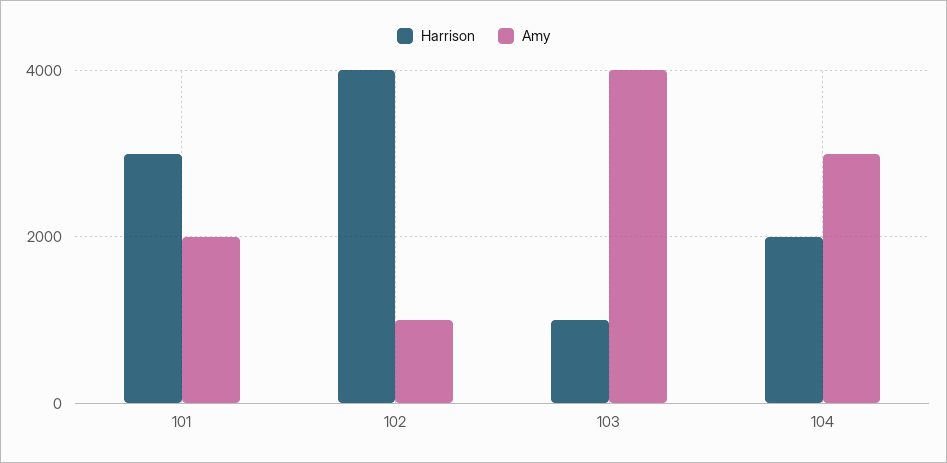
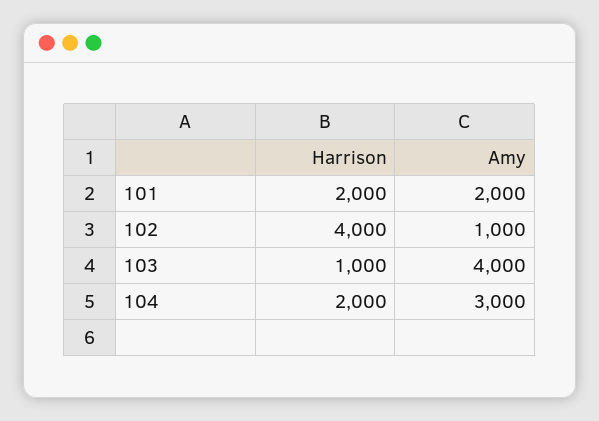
  {
    "Harrison": {
-     "101": 3000,
+     "101": 2000,
      "102": 4000,
      "103": 1000,
      "104": 2000
    },
    "Amy": {
      "101": 2000,
      "102": 1000,
      "103": 4000,
      "104": 3000
    }
  }

